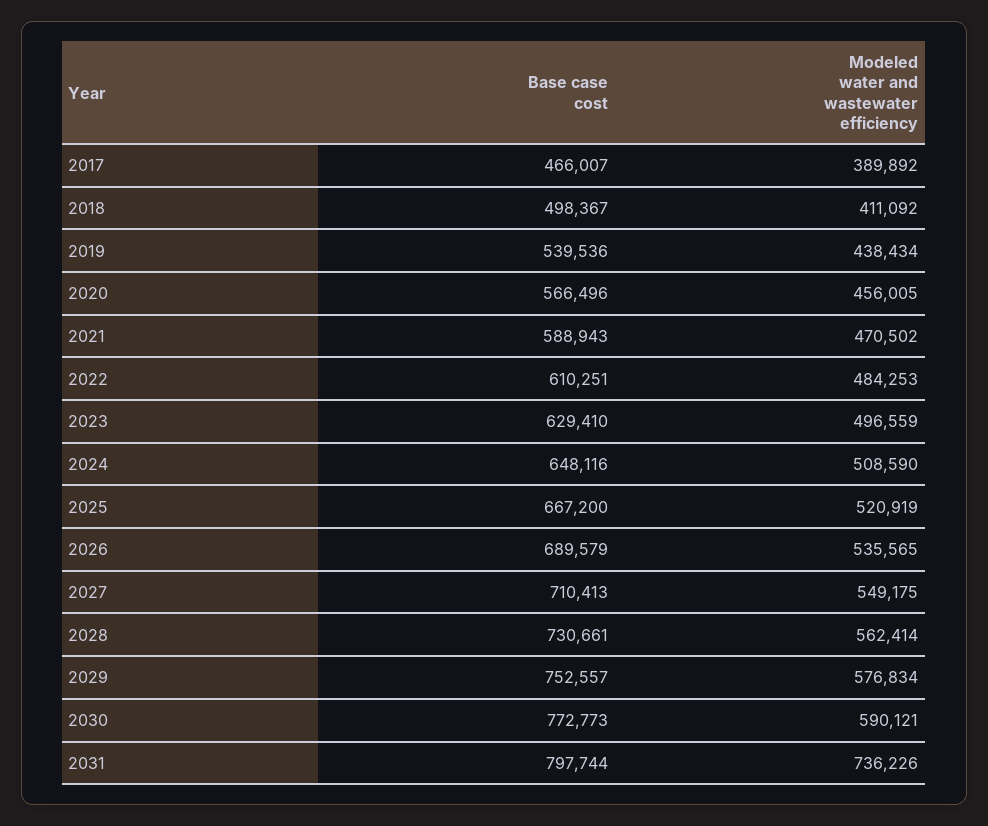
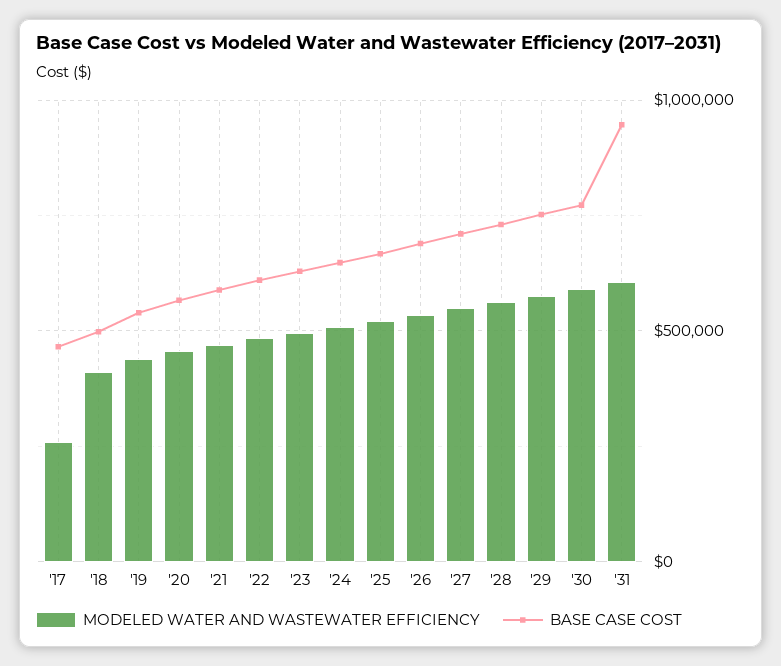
  {
    "Base case cost": {
      "2017": 466007,
      "2018": 498367,
      "2019": 539536,
      "2020": 566496,
      "2021": 588943,
      "2022": 610251,
      "2023": 629410,
      "2024": 648116,
      "2025": 667200,
      "2026": 689579,
      "2027": 710413,
      "2028": 730661,
      "2029": 752557,
      "2030": 772773,
-     "2031": 797744
+     "2031": 950000
    },
    "Modeled water and wastewater efficiency": {
-     "2017": 389892,
+     "2017": 250000,
      "2018": 411092,
      "2019": 438434,
      "2020": 456005,
      "2021": 470502,
      "2022": 484253,
      "2023": 496559,
      "2024": 508590,
      "2025": 520919,
      "2026": 535565,
      "2027": 549175,
      "2028": 562414,
      "2029": 576834,
      "2030": 590121,
-     "2031": 736226
+     "2031": 600000
    }
  }

